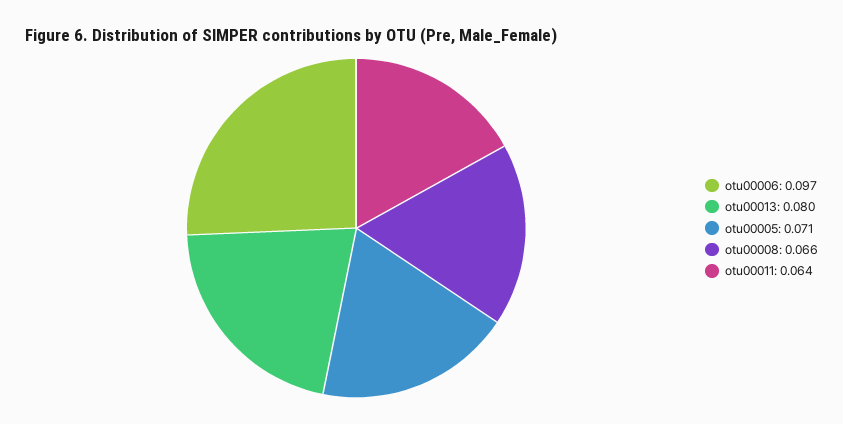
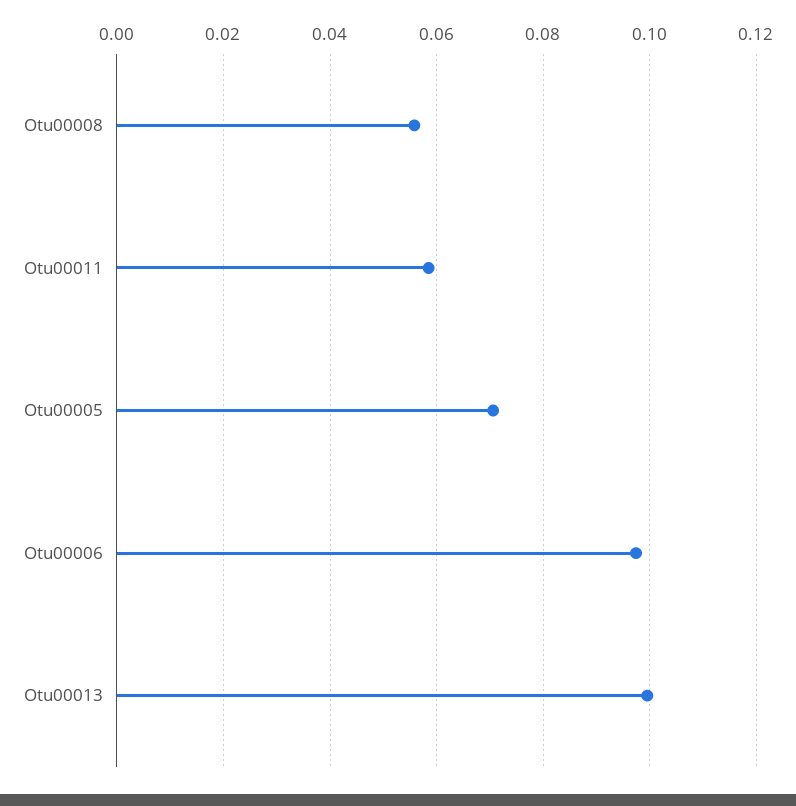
  {
    "otu00006": 0.097,
-   "otu00013": 0.08,
+   "otu00013": 0.1,
    "otu00005": 0.071,
-   "otu00008": 0.066,
+   "otu00008": 0.056,
-   "otu00011": 0.064
+   "otu00011": 0.058
  }

